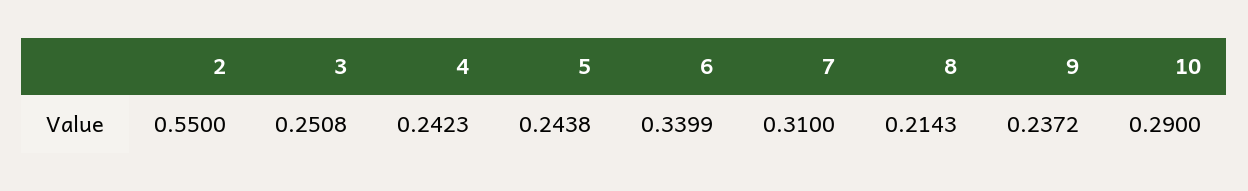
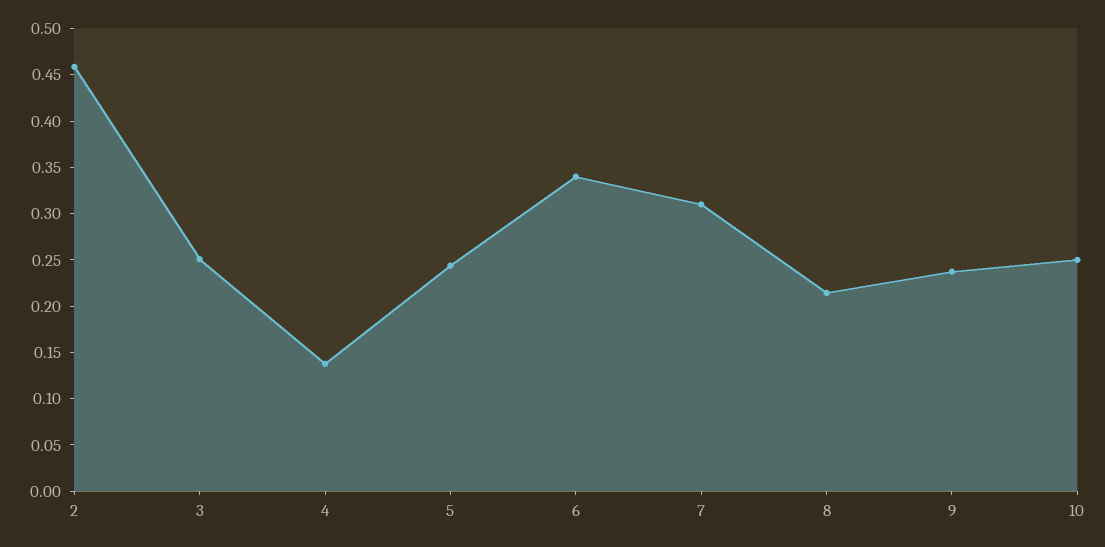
  {
-   "2": 0.55,
+   "2": 0.46,
    "3": 0.2508,
-   "4": 0.2423,
+   "4": 0.14,
    "5": 0.2438,
    "6": 0.3399,
    "7": 0.31,
    "8": 0.2143,
    "9": 0.2372,
-   "10": 0.29
+   "10": 0.25
  }

